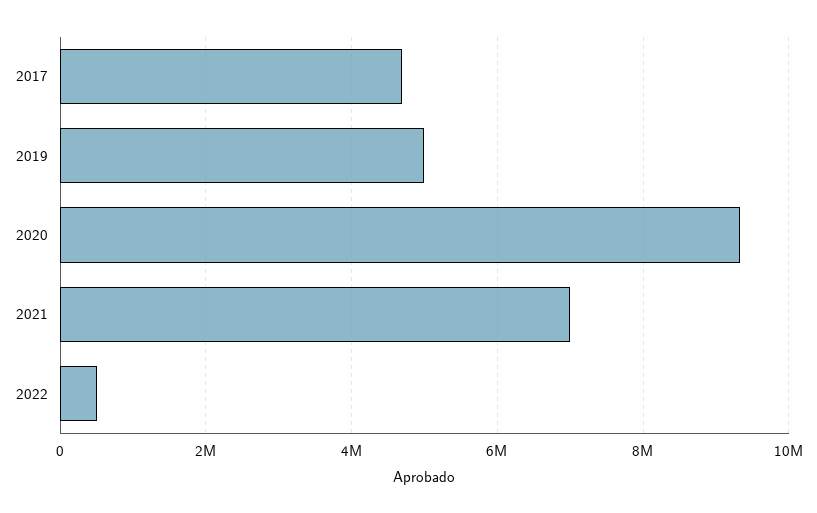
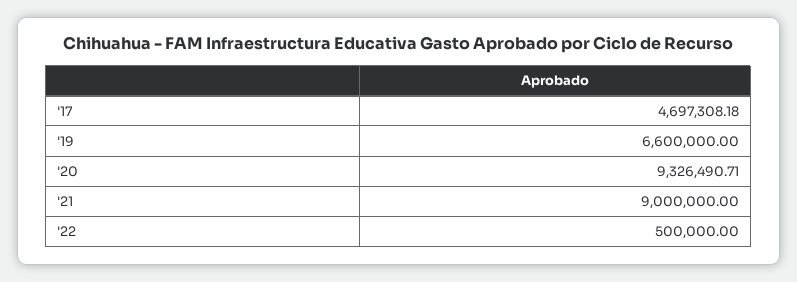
  {
    "2017": 4697308.18,
-   "2019": 5000000,
+   "2019": 6600000,
    "2020": 9326490.71,
-   "2021": 7000000,
+   "2021": 9000000,
    "2022": 500000
  }

